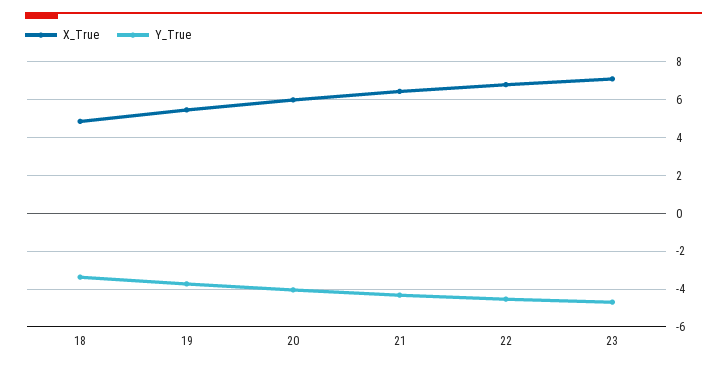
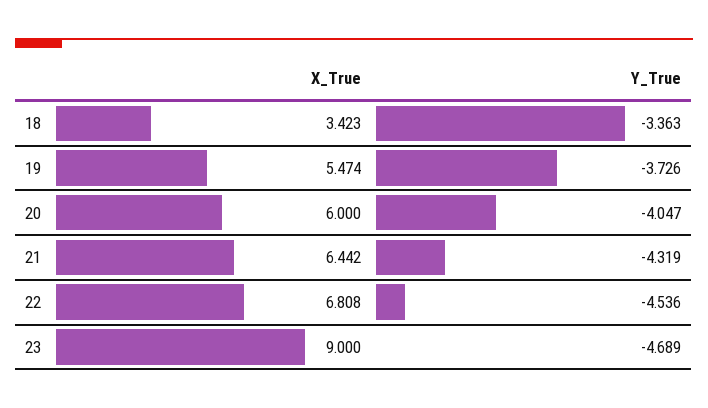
  {
    "X_True": {
-     "18": 5,
+     "18": 3.423,
      "19": 5.474,
      "20": 6,
      "21": 6.442,
      "22": 6.808,
-     "23": 7
+     "23": 9
    },
    "Y_True": {
      "18": -3.363,
      "19": -3.726,
      "20": -4.047,
      "21": -4.319,
      "22": -4.536,
      "23": -4.689
    }
  }

